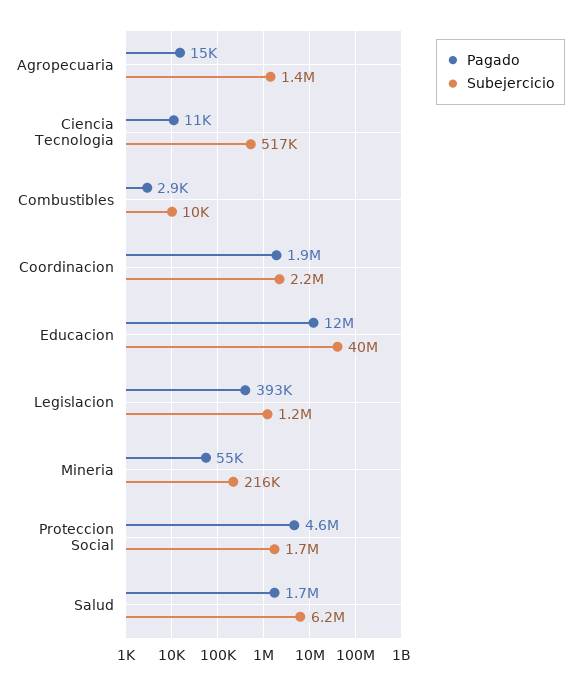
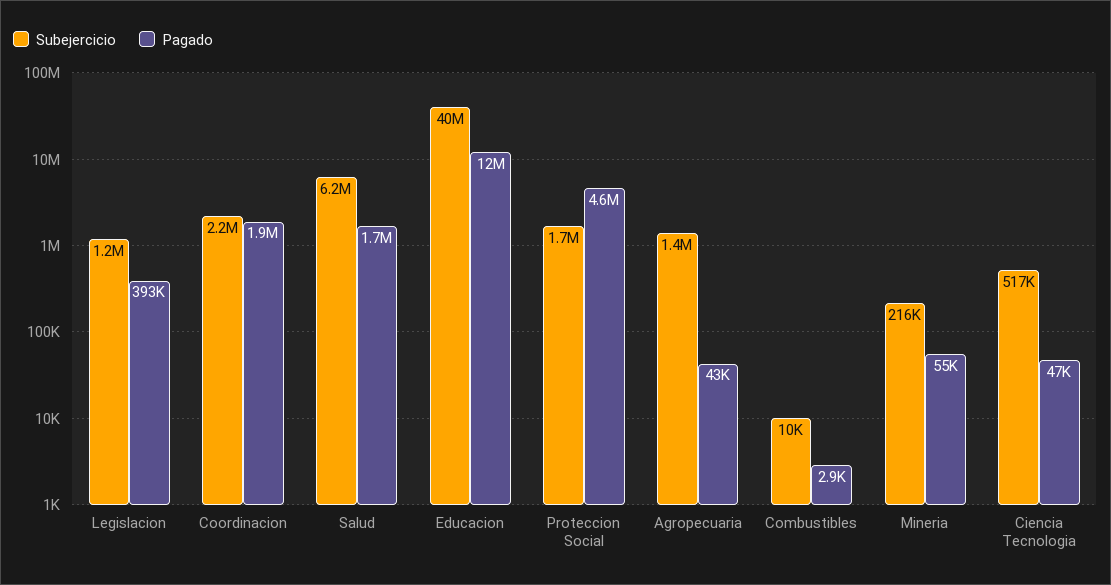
  {
    "Pagado": {
-     "Agropecuaria": 15000,
+     "Agropecuaria": 43000,
-     "Ciencia Tecnologia": 11000,
+     "Ciencia Tecnologia": 47000,
      "Combustibles": 2900,
      "Coordinacion": 1900000,
      "Educacion": 12000000,
      "Legislacion": 393000,
      "Mineria": 55000,
      "Proteccion Social": 4600000,
      "Salud": 1700000
    },
    "Subejercicio": {
      "Agropecuaria": 1400000,
      "Ciencia Tecnologia": 517000,
      "Combustibles": 10000,
      "Coordinacion": 2200000,
      "Educacion": 40000000,
      "Legislacion": 1200000,
      "Mineria": 216000,
      "Proteccion Social": 1700000,
      "Salud": 6200000
    }
  }

